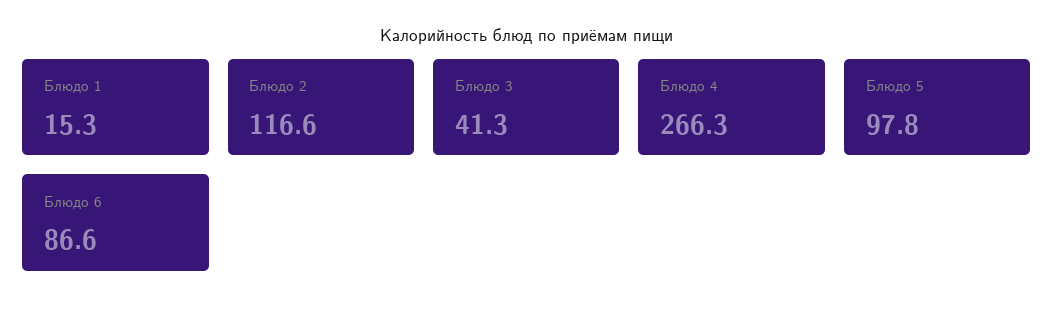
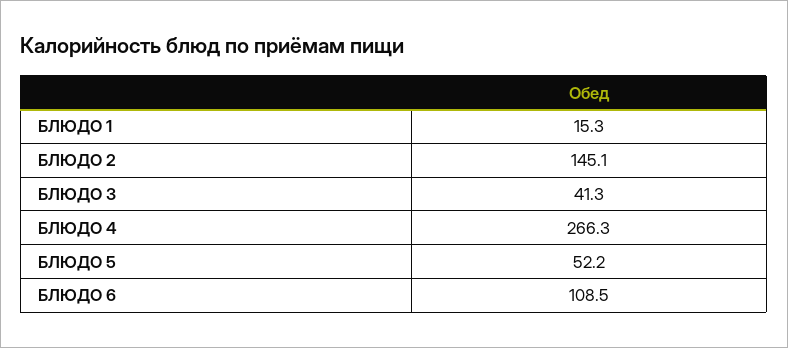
  {
    "Блюдо 1": 15.3,
-   "Блюдо 2": 116.6,
+   "Блюдо 2": 145.1,
    "Блюдо 3": 41.3,
    "Блюдо 4": 266.3,
-   "Блюдо 5": 97.8,
+   "Блюдо 5": 52.2,
-   "Блюдо 6": 86.6
+   "Блюдо 6": 108.5
  }

